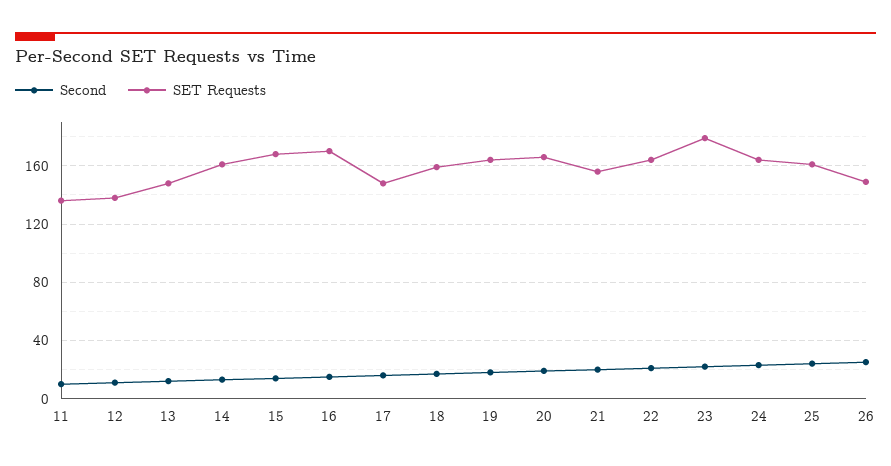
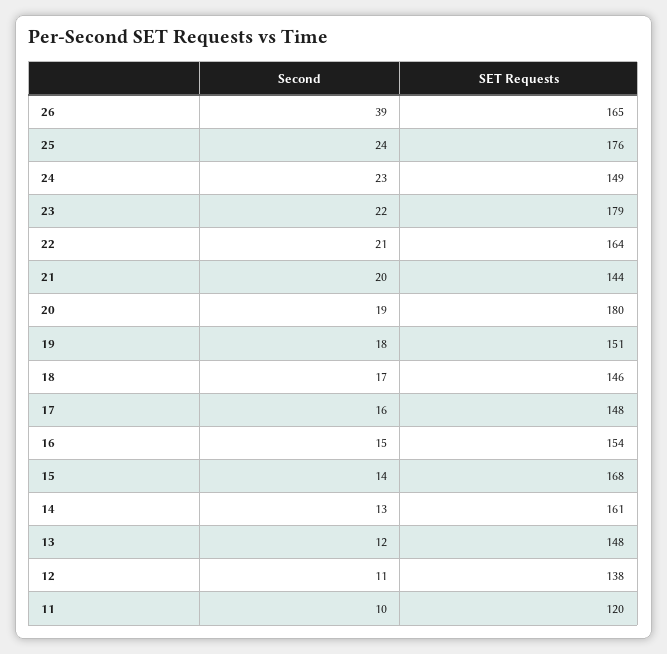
  {
    "Second": {
      "11": 10,
      "12": 11,
      "13": 12,
      "14": 13,
      "15": 14,
      "16": 15,
      "17": 16,
      "18": 17,
      "19": 18,
      "20": 19,
      "21": 20,
      "22": 21,
      "23": 22,
      "24": 23,
      "25": 24,
-     "26": 25
+     "26": 39
    },
    "SET Requests": {
-     "11": 135,
+     "11": 120,
      "12": 138,
      "13": 148,
      "14": 161,
      "15": 168,
-     "16": 170,
+     "16": 154,
      "17": 148,
-     "18": 160,
+     "18": 146,
-     "19": 165,
+     "19": 151,
-     "20": 165,
+     "20": 180,
-     "21": 155,
+     "21": 144,
      "22": 164,
      "23": 179,
-     "24": 165,
+     "24": 149,
-     "25": 160,
+     "25": 176,
-     "26": 150
+     "26": 165
    }
  }

